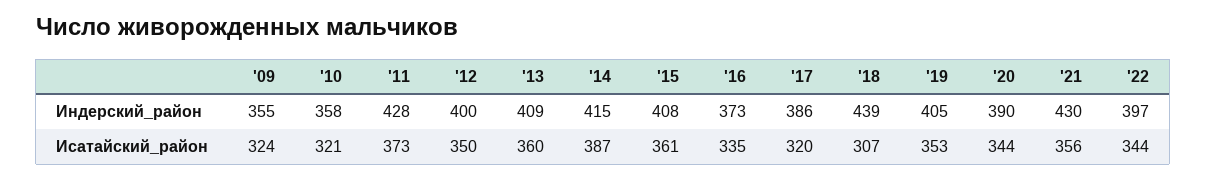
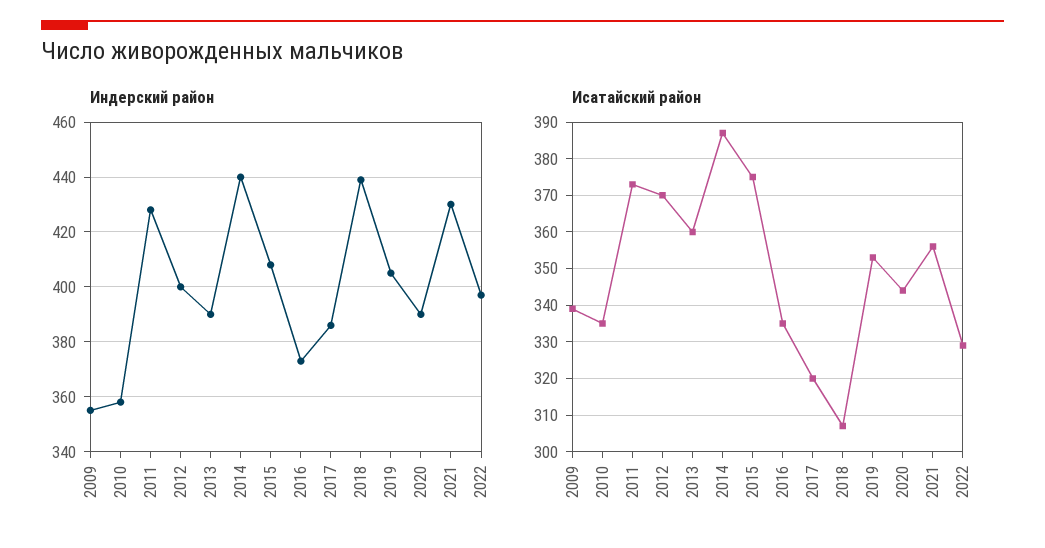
  {
    "Индерский_район": {
      "'09": 355,
      "'10": 358,
      "'11": 428,
      "'12": 400,
-     "'13": 409,
+     "'13": 390,
-     "'14": 415,
+     "'14": 440,
      "'15": 408,
      "'16": 373,
      "'17": 386,
      "'18": 439,
      "'19": 405,
      "'20": 390,
      "'21": 430,
      "'22": 397
    },
    "Исатайский_район": {
-     "'09": 324,
+     "'09": 340,
-     "'10": 321,
+     "'10": 335,
      "'11": 373,
-     "'12": 350,
+     "'12": 370,
      "'13": 360,
      "'14": 387,
-     "'15": 361,
+     "'15": 375,
      "'16": 335,
      "'17": 320,
      "'18": 307,
      "'19": 353,
      "'20": 344,
      "'21": 356,
-     "'22": 344
+     "'22": 330
    }
  }

